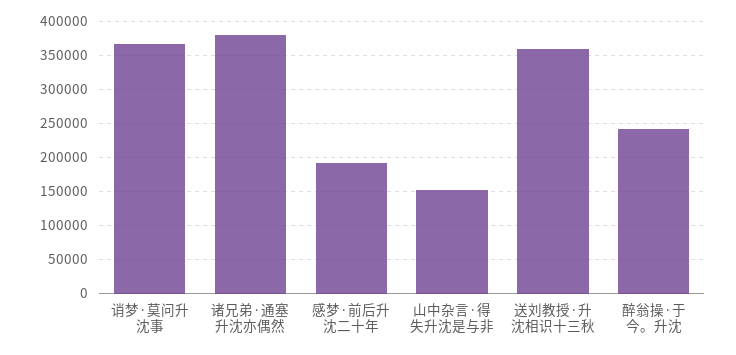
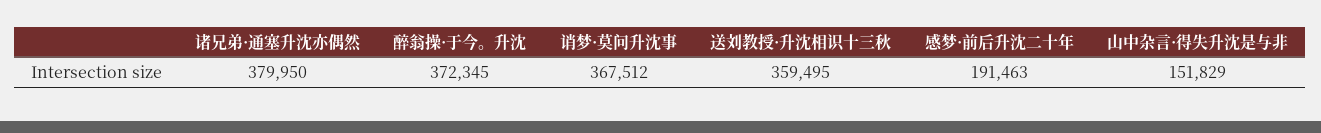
  {
    "诮梦·莫问升沈事": 367512,
    "诸兄弟·通塞升沈亦偶然": 379950,
    "感梦·前后升沈二十年": 191463,
    "山中杂言·得失升沈是与非": 151829,
    "送刘教授·升沈相识十三秋": 359495,
-   "醉翁操·于今。升沈": 240000
+   "醉翁操·于今。升沈": 372345
  }

